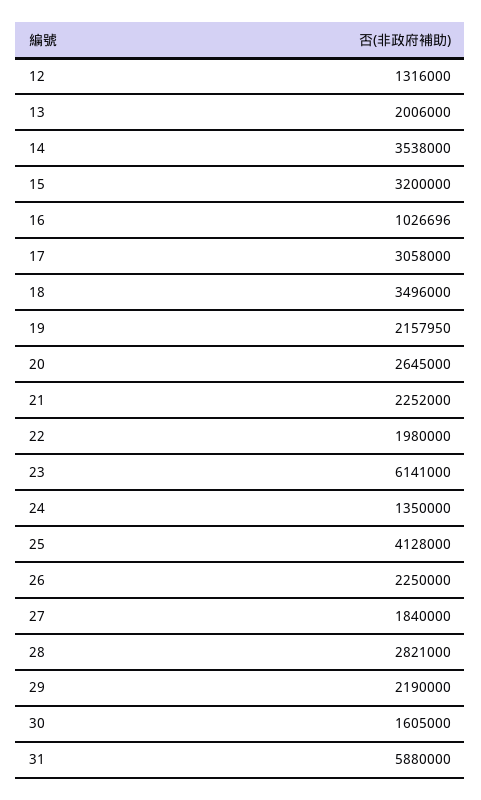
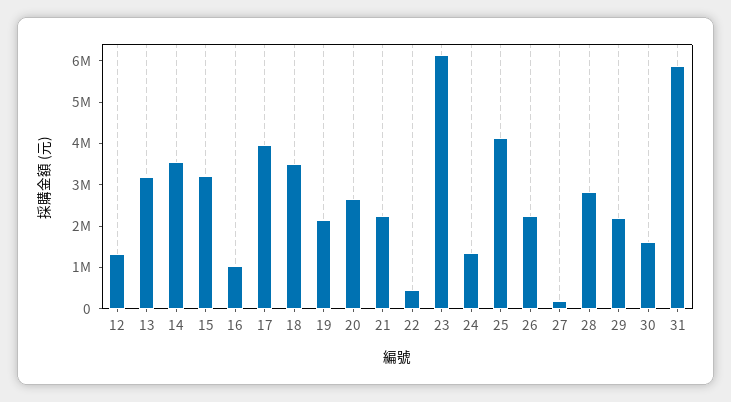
  {
    "12": 1316000,
-   "13": 2006000,
+   "13": 3200000,
    "14": 3538000,
    "15": 3200000,
    "16": 1026696,
-   "17": 3058000,
+   "17": 4000000,
    "18": 3496000,
    "19": 2157950,
    "20": 2645000,
    "21": 2252000,
-   "22": 1980000,
+   "22": 400000,
    "23": 6141000,
    "24": 1350000,
    "25": 4128000,
    "26": 2250000,
-   "27": 1840000,
+   "27": 200000,
    "28": 2821000,
    "29": 2190000,
    "30": 1605000,
    "31": 5880000
  }

